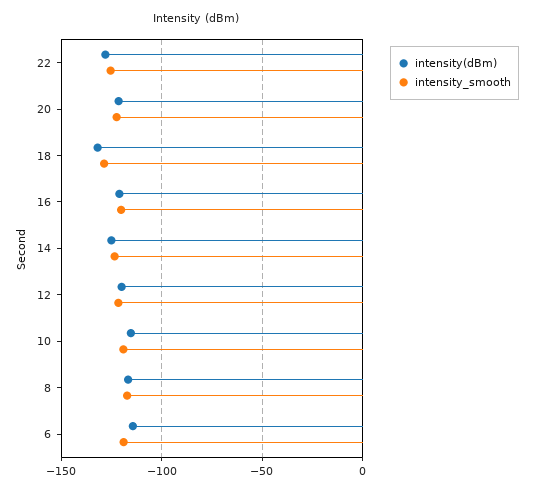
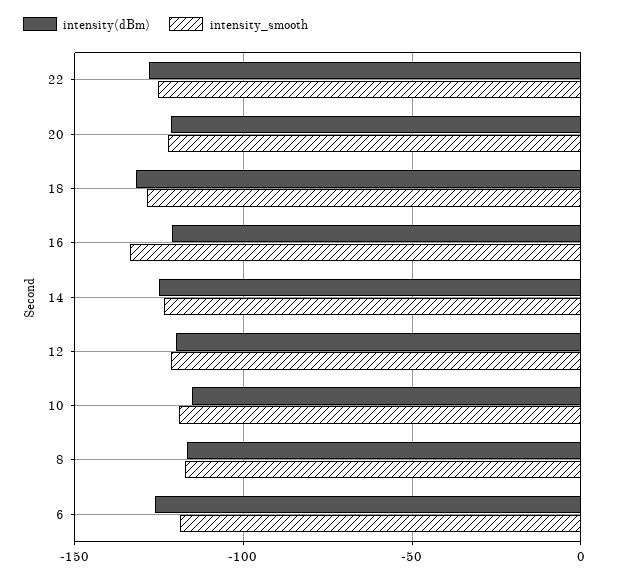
  {
    "intensity(dBm)": {
      "22": -130,
      "20": -120,
      "18": -130,
      "16": -120,
      "14": -125,
      "12": -120,
      "10": -115,
      "8": -115,
-     "6": -115
+     "6": -125
    },
    "intensity_smooth": {
      "22": -125,
      "20": -120,
      "18": -130,
-     "16": -120,
+     "16": -135,
      "14": -125,
      "12": -120,
      "10": -120,
      "8": -115,
      "6": -120
    }
  }

